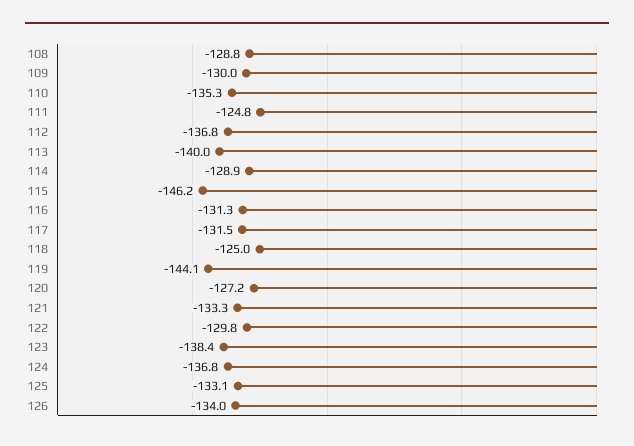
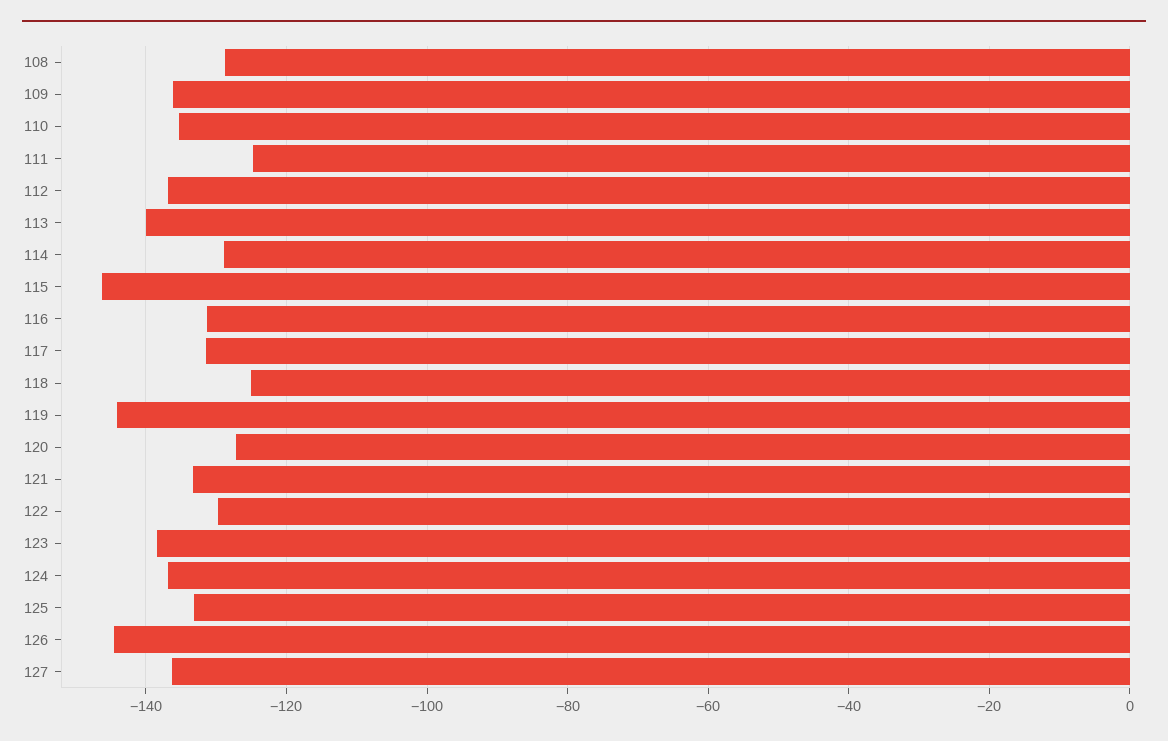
  {
    "108": -128.8,
-   "109": -130,
+   "109": -136,
    "110": -135.3,
    "111": -124.8,
    "112": -136.8,
    "113": -140,
    "114": -128.9,
    "115": -146.2,
    "116": -131.3,
    "117": -131.5,
    "118": -125,
    "119": -144.1,
    "120": -127.2,
    "121": -133.3,
    "122": -129.8,
    "123": -138.4,
    "124": -136.8,
    "125": -133.1,
-   "126": -134
+   "126": -144,
+   "127": -136
  }

